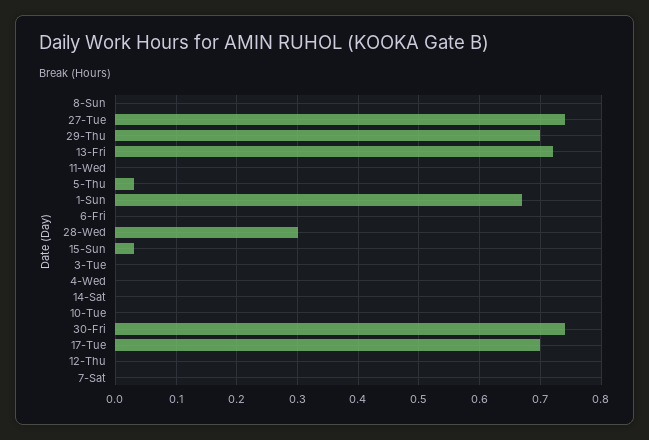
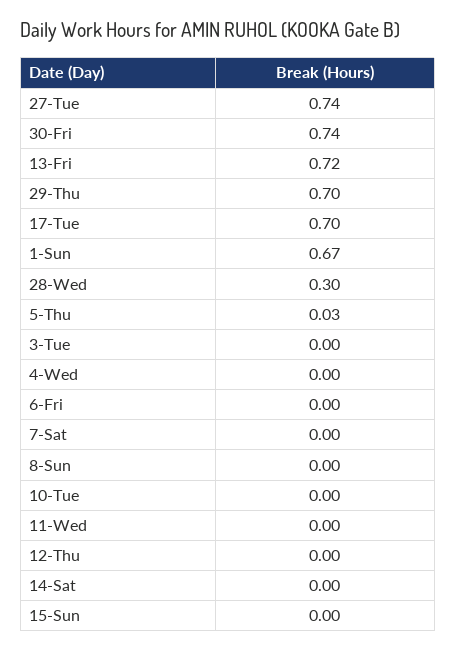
  {
    "8-Sun": 0,
    "27-Tue": 0.74,
    "29-Thu": 0.7,
    "13-Fri": 0.72,
    "11-Wed": 0,
    "5-Thu": 0.03,
    "1-Sun": 0.67,
    "6-Fri": 0,
    "28-Wed": 0.3,
-   "15-Sun": 0.03,
+   "15-Sun": 0,
    "3-Tue": 0,
    "4-Wed": 0,
    "14-Sat": 0,
    "10-Tue": 0,
    "30-Fri": 0.74,
    "17-Tue": 0.7,
    "12-Thu": 0,
    "7-Sat": 0
  }

